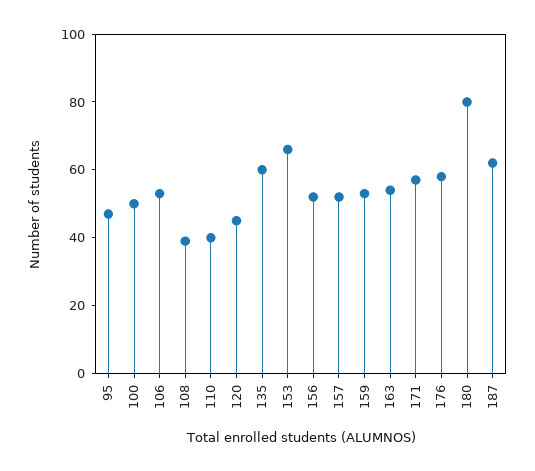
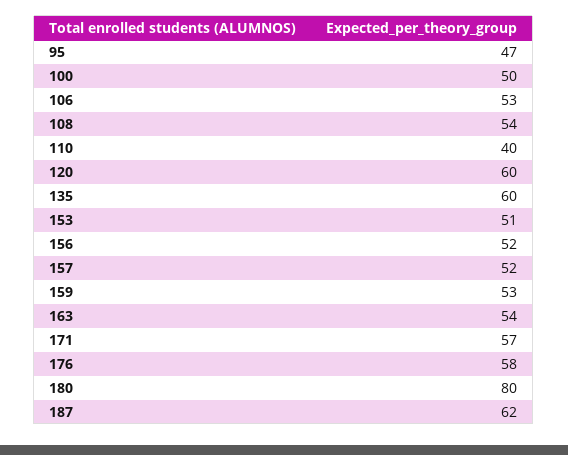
  {
    "95": 47,
    "100": 50,
    "106": 53,
-   "108": 40,
+   "108": 54,
    "110": 40,
-   "120": 45,
+   "120": 60,
    "135": 60,
-   "153": 65,
+   "153": 51,
    "156": 52,
    "157": 52,
    "159": 53,
    "163": 54,
    "171": 57,
    "176": 58,
    "180": 80,
    "187": 62
  }

